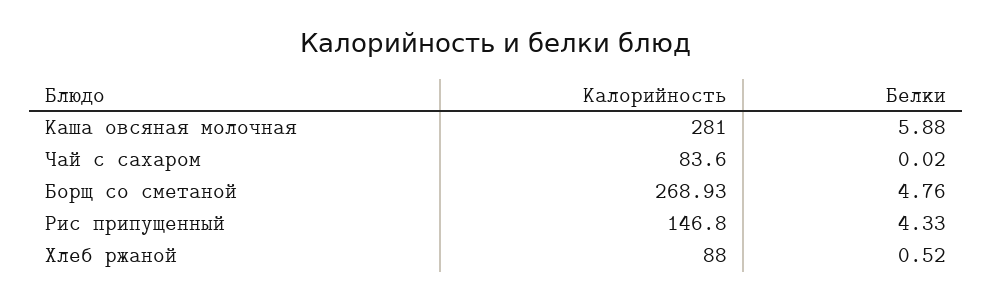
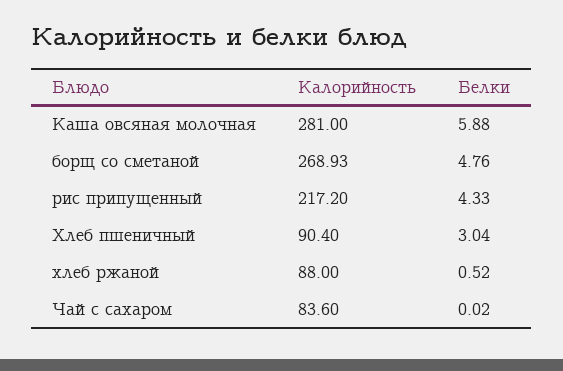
  {
    "Калорийность": {
      "Каша овсяная молочная": 281,
      "Чай с сахаром": 83.6,
      "Борщ со сметаной": 268.93,
-     "Рис припущенный": 146.8,
+     "Рис припущенный": 217.2,
-     "Хлеб ржаной": 88
+     "Хлеб ржаной": 88,
+     "Хлеб пшеничный": 90.4
    },
    "Белки": {
      "Каша овсяная молочная": 5.88,
      "Чай с сахаром": 0.02,
      "Борщ со сметаной": 4.76,
      "Рис припущенный": 4.33,
-     "Хлеб ржаной": 0.52
+     "Хлеб ржаной": 0.52,
+     "Хлеб пшеничный": 3.04
    }
  }

